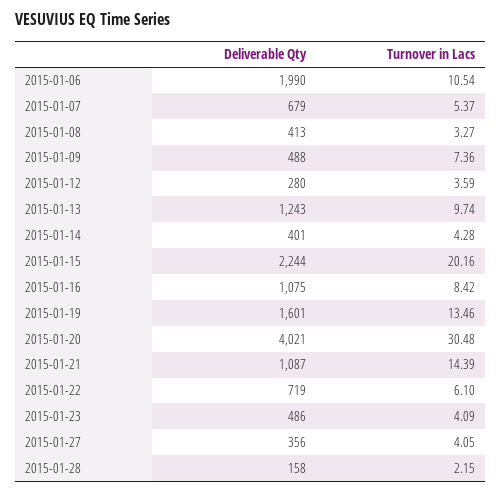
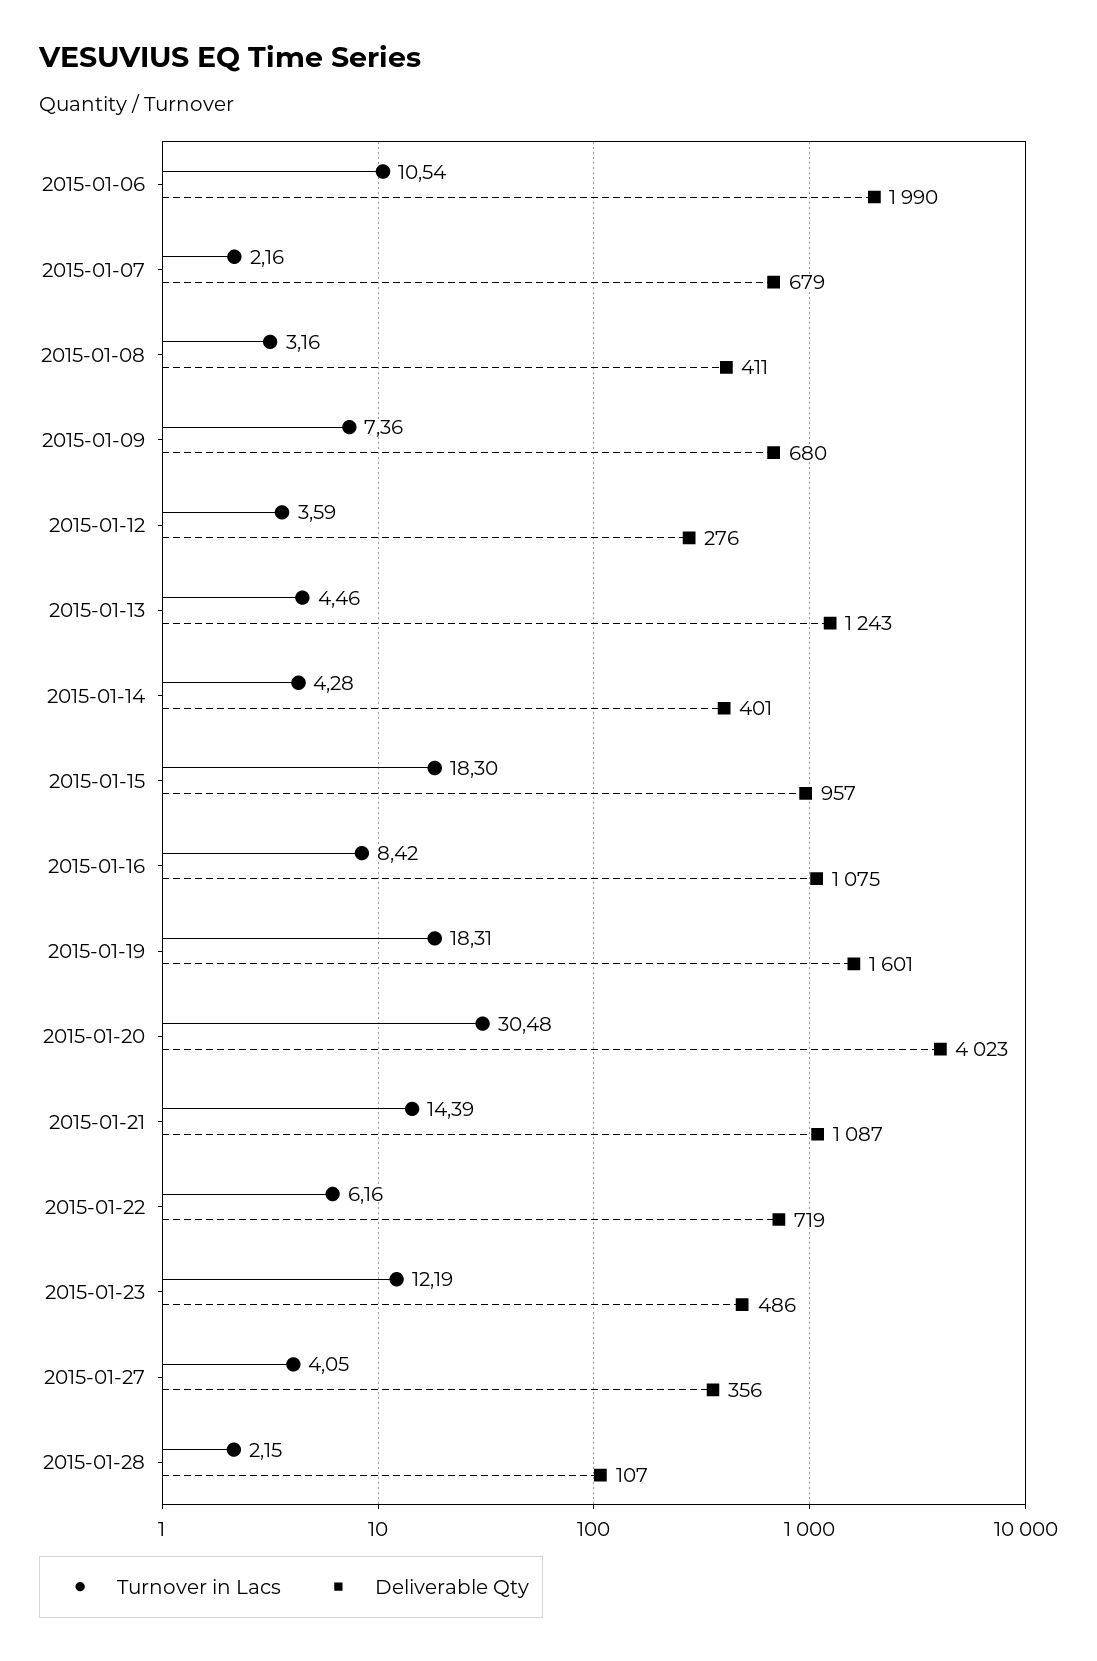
  {
    "Deliverable Qty": {
      "2015-01-06": 1990,
      "2015-01-07": 679,
-     "2015-01-08": 413,
+     "2015-01-08": 411,
-     "2015-01-09": 488,
+     "2015-01-09": 680,
-     "2015-01-12": 280,
+     "2015-01-12": 276,
      "2015-01-13": 1243,
      "2015-01-14": 401,
-     "2015-01-15": 2244,
+     "2015-01-15": 957,
      "2015-01-16": 1075,
      "2015-01-19": 1601,
-     "2015-01-20": 4021,
+     "2015-01-20": 4023,
      "2015-01-21": 1087,
      "2015-01-22": 719,
      "2015-01-23": 486,
      "2015-01-27": 356,
-     "2015-01-28": 158
+     "2015-01-28": 107
    },
    "Turnover in Lacs": {
      "2015-01-06": 10.54,
-     "2015-01-07": 5.37,
+     "2015-01-07": 2.16,
-     "2015-01-08": 3.27,
+     "2015-01-08": 3.16,
      "2015-01-09": 7.36,
      "2015-01-12": 3.59,
-     "2015-01-13": 9.74,
+     "2015-01-13": 4.46,
      "2015-01-14": 4.28,
-     "2015-01-15": 20.16,
+     "2015-01-15": 18.3,
      "2015-01-16": 8.42,
-     "2015-01-19": 13.46,
+     "2015-01-19": 18.31,
      "2015-01-20": 30.48,
      "2015-01-21": 14.39,
-     "2015-01-22": 6.1,
+     "2015-01-22": 6.16,
-     "2015-01-23": 4.09,
+     "2015-01-23": 12.19,
      "2015-01-27": 4.05,
      "2015-01-28": 2.15
    }
  }

